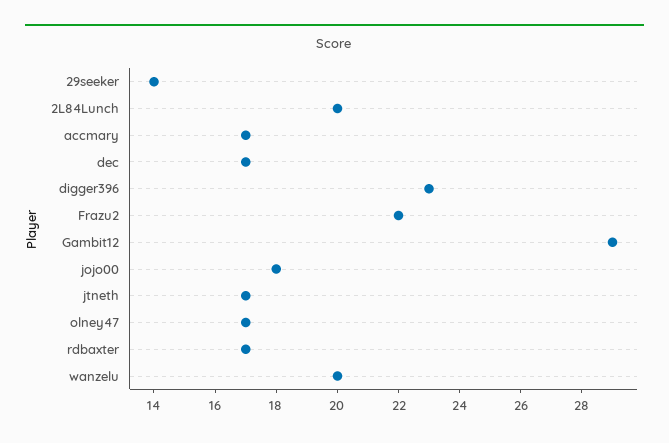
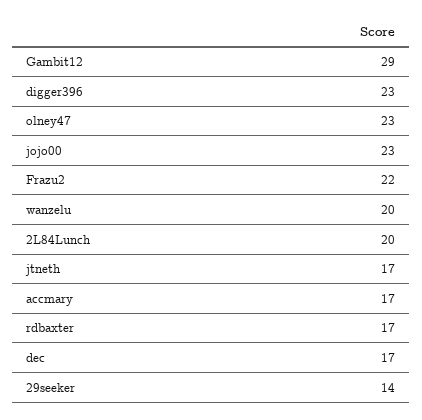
  {
    "29seeker": 14,
    "2L84Lunch": 20,
    "accmary": 17,
    "dec": 17,
    "digger396": 23,
    "Frazu2": 22,
    "Gambit12": 29,
-   "jojo00": 18,
+   "jojo00": 23,
    "jtneth": 17,
-   "olney47": 17,
+   "olney47": 23,
    "rdbaxter": 17,
    "wanzelu": 20
  }

